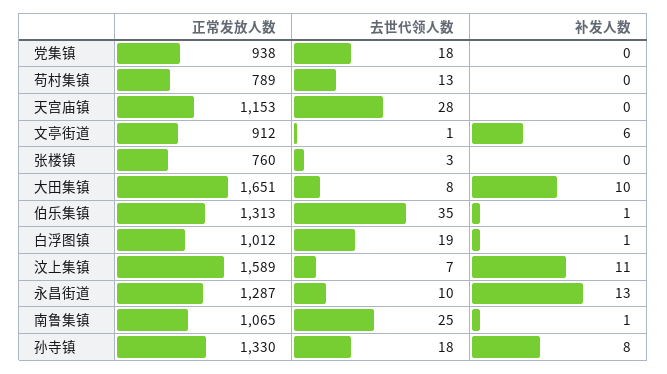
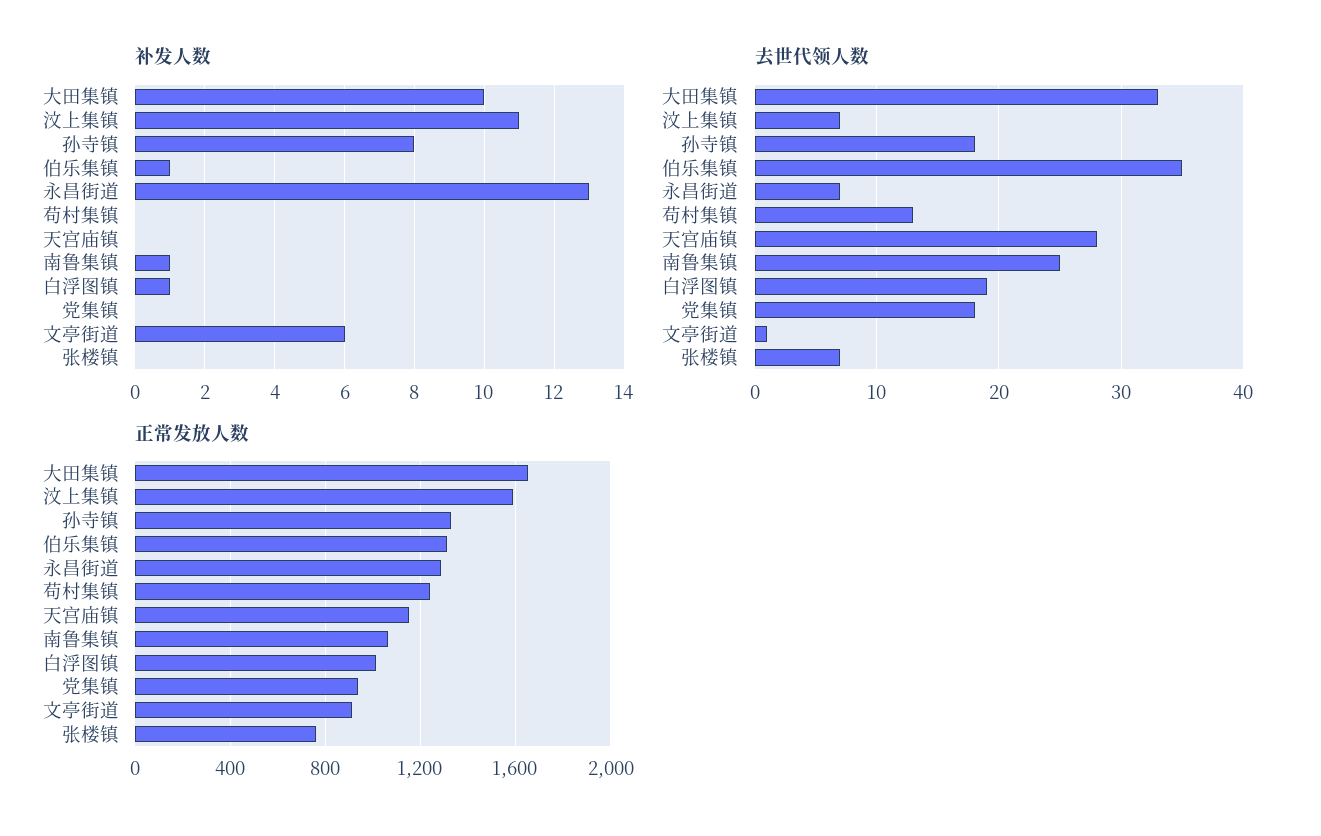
  {
    "正常发放人数": {
      "党集镇": 938,
-     "苟村集镇": 789,
+     "苟村集镇": 1250,
      "天宫庙镇": 1153,
      "文亭街道": 912,
      "张楼镇": 760,
      "大田集镇": 1651,
      "伯乐集镇": 1313,
      "白浮图镇": 1012,
      "汶上集镇": 1589,
      "永昌街道": 1287,
      "南鲁集镇": 1065,
      "孙寺镇": 1330
    },
    "去世代领人数": {
      "党集镇": 18,
      "苟村集镇": 13,
      "天宫庙镇": 28,
      "文亭街道": 1,
-     "张楼镇": 3,
+     "张楼镇": 7,
-     "大田集镇": 8,
+     "大田集镇": 33,
      "伯乐集镇": 35,
      "白浮图镇": 19,
      "汶上集镇": 7,
-     "永昌街道": 10,
+     "永昌街道": 7,
      "南鲁集镇": 25,
      "孙寺镇": 18
    },
    "补发人数": {
      "党集镇": 0,
      "苟村集镇": 0,
      "天宫庙镇": 0,
      "文亭街道": 6,
      "张楼镇": 0,
      "大田集镇": 10,
      "伯乐集镇": 1,
      "白浮图镇": 1,
      "汶上集镇": 11,
      "永昌街道": 13,
      "南鲁集镇": 1,
      "孙寺镇": 8
    }
  }

